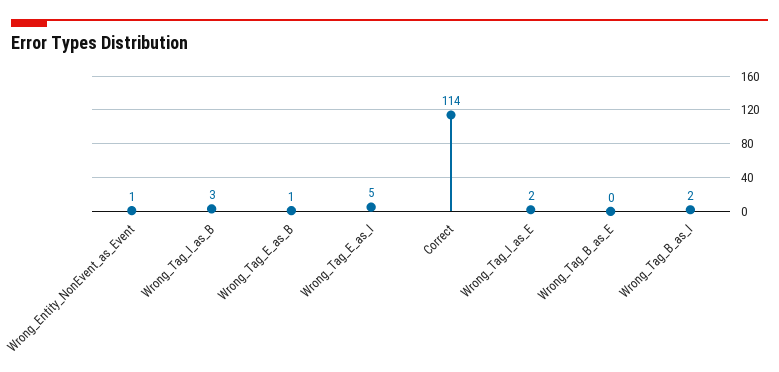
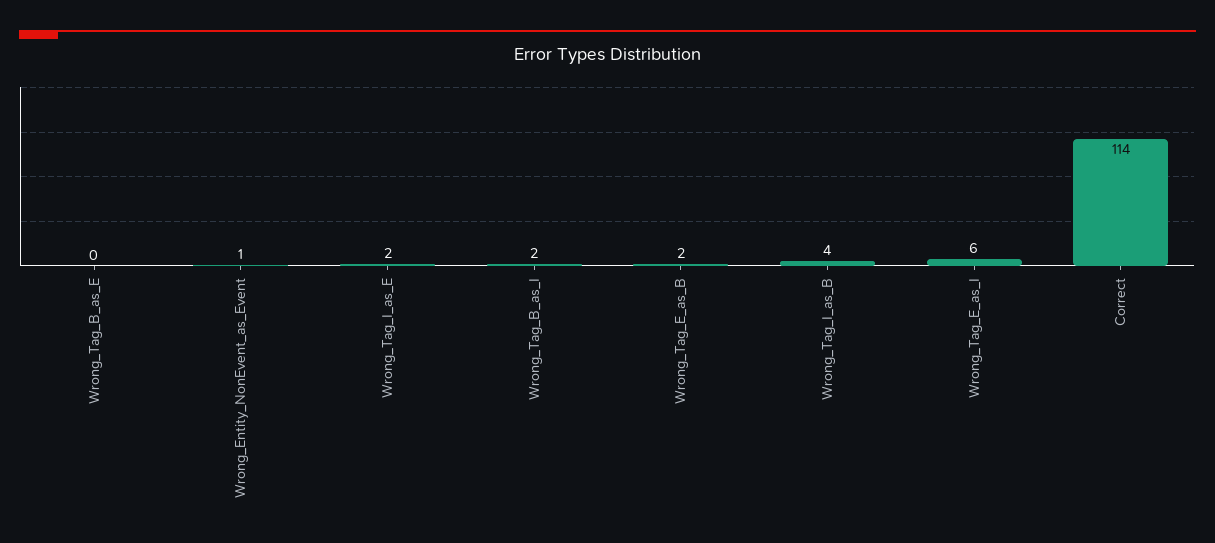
  {
    "Wrong_Entity_NonEvent_as_Event": 1,
-   "Wrong_Tag_I_as_B": 3,
+   "Wrong_Tag_I_as_B": 4,
-   "Wrong_Tag_E_as_B": 1,
+   "Wrong_Tag_E_as_B": 2,
-   "Wrong_Tag_E_as_I": 5,
+   "Wrong_Tag_E_as_I": 6,
    "Correct": 114,
    "Wrong_Tag_I_as_E": 2,
    "Wrong_Tag_B_as_E": 0,
    "Wrong_Tag_B_as_I": 2
  }

